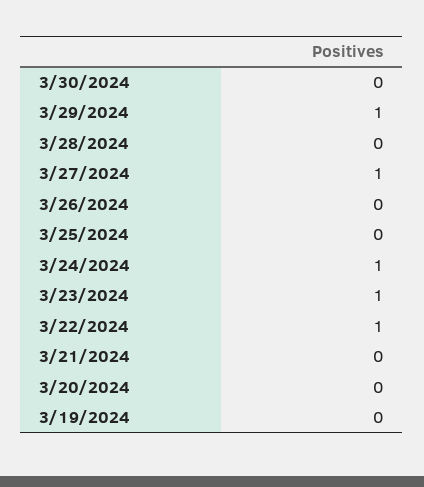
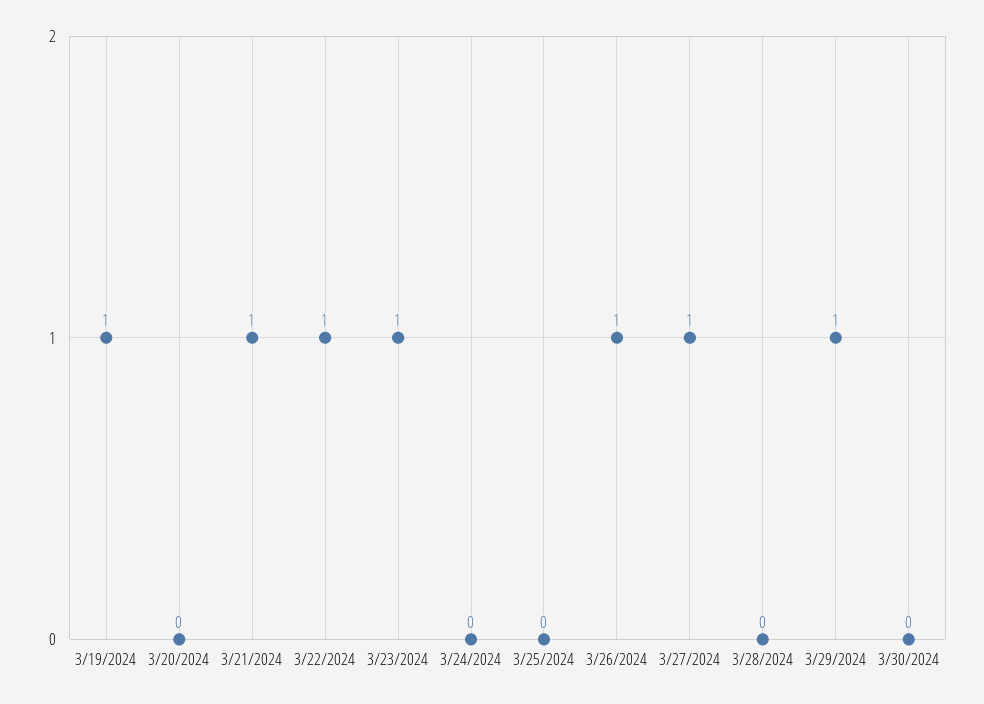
  {
    "3/30/2024": 0,
    "3/29/2024": 1,
    "3/28/2024": 0,
    "3/27/2024": 1,
-   "3/26/2024": 0,
+   "3/26/2024": 1,
    "3/25/2024": 0,
-   "3/24/2024": 1,
+   "3/24/2024": 0,
    "3/23/2024": 1,
    "3/22/2024": 1,
-   "3/21/2024": 0,
+   "3/21/2024": 1,
    "3/20/2024": 0,
-   "3/19/2024": 0
+   "3/19/2024": 1
  }

